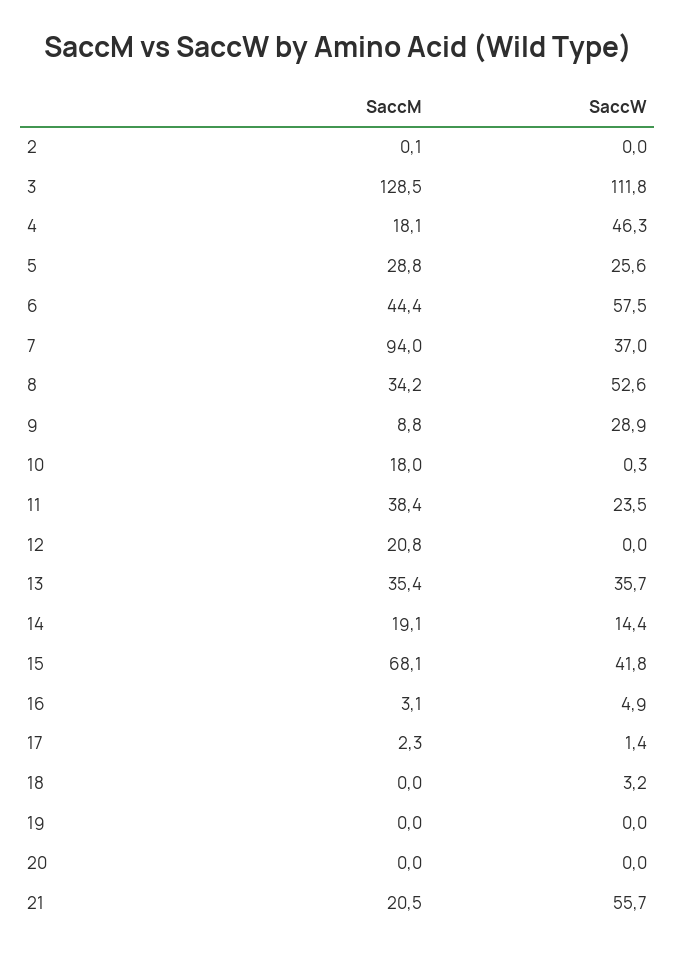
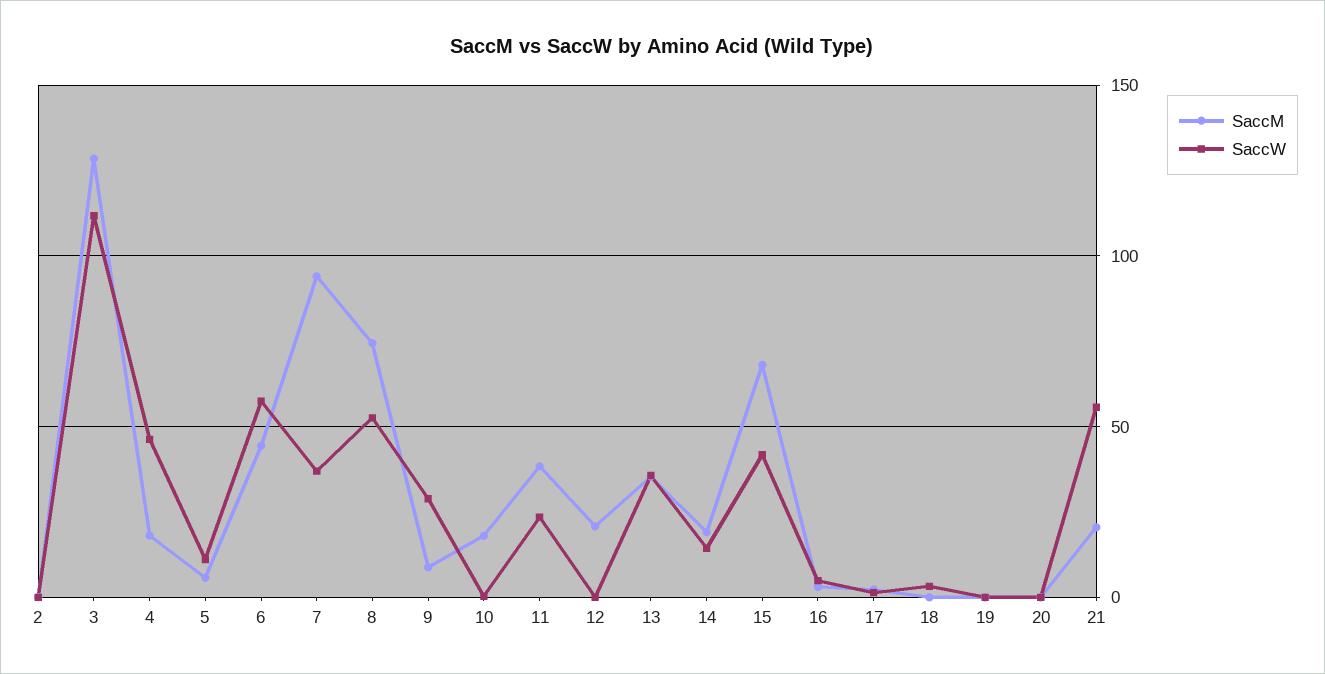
  {
    "SaccM": {
      "2": 0.1,
      "3": 128.5,
      "4": 18.1,
-     "5": 28.8,
+     "5": 5,
      "6": 44.4,
      "7": 94,
-     "8": 34.2,
+     "8": 75,
      "9": 8.8,
      "10": 18,
      "11": 38.4,
      "12": 20.8,
      "13": 35.4,
      "14": 19.1,
      "15": 68.1,
      "16": 3.1,
      "17": 2.3,
      "18": 0,
      "19": 0,
      "20": 0,
      "21": 20.5
    },
    "SaccW": {
      "2": 0,
      "3": 111.8,
      "4": 46.3,
-     "5": 25.6,
+     "5": 10,
      "6": 57.5,
      "7": 37,
      "8": 52.6,
      "9": 28.9,
      "10": 0.3,
      "11": 23.5,
      "12": 0,
      "13": 35.7,
      "14": 14.4,
      "15": 41.8,
      "16": 4.9,
      "17": 1.4,
      "18": 3.2,
      "19": 0,
      "20": 0,
      "21": 55.7
    }
  }

